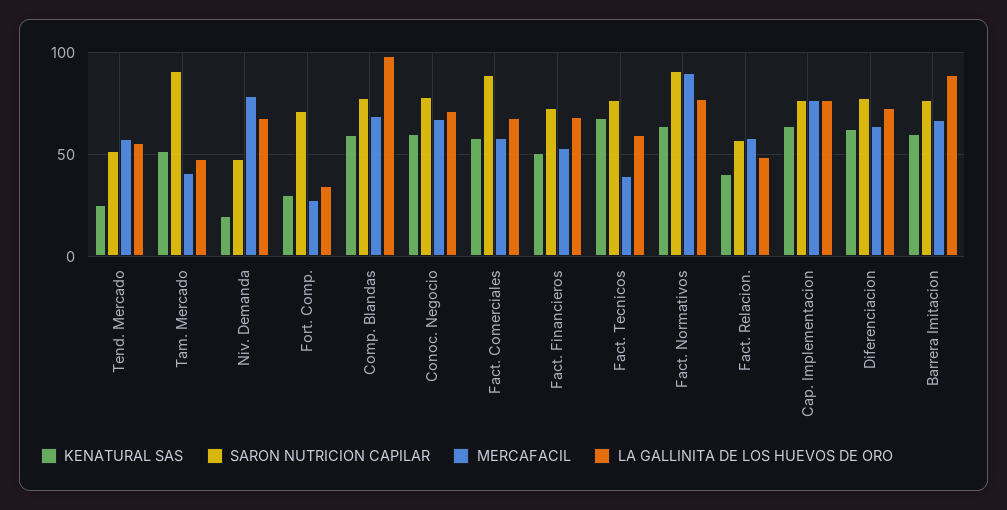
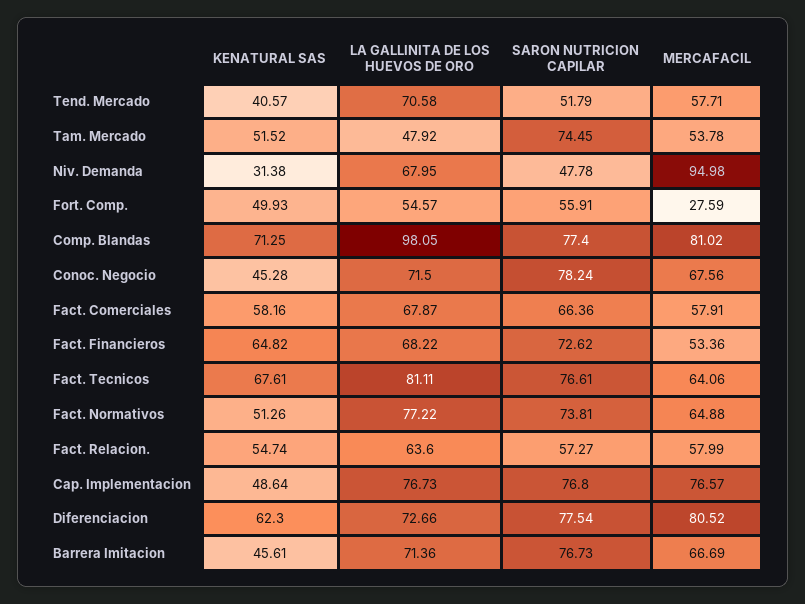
  {
    "KENATURAL SAS": {
-     "Tend. Mercado": 25,
+     "Tend. Mercado": 40.57,
      "Tam. Mercado": 51.52,
-     "Niv. Demanda": 20,
+     "Niv. Demanda": 31.38,
-     "Fort. Comp.": 30,
+     "Fort. Comp.": 49.93,
-     "Comp. Blandas": 60,
+     "Comp. Blandas": 71.25,
-     "Conoc. Negocio": 60,
+     "Conoc. Negocio": 45.28,
      "Fact. Comerciales": 58.16,
-     "Fact. Financieros": 50,
+     "Fact. Financieros": 64.82,
      "Fact. Tecnicos": 67.61,
-     "Fact. Normativos": 65,
+     "Fact. Normativos": 51.26,
-     "Fact. Relacion.": 40,
+     "Fact. Relacion.": 54.74,
-     "Cap. Implementacion": 65,
+     "Cap. Implementacion": 48.64,
      "Diferenciacion": 62.3,
-     "Barrera Imitacion": 60
+     "Barrera Imitacion": 45.61
    },
    "SARON NUTRICION CAPILAR": {
      "Tend. Mercado": 51.79,
-     "Tam. Mercado": 90,
+     "Tam. Mercado": 74.45,
      "Niv. Demanda": 47.78,
-     "Fort. Comp.": 70,
+     "Fort. Comp.": 55.91,
      "Comp. Blandas": 77.4,
      "Conoc. Negocio": 78.24,
-     "Fact. Comerciales": 90,
+     "Fact. Comerciales": 66.36,
      "Fact. Financieros": 72.62,
      "Fact. Tecnicos": 76.61,
-     "Fact. Normativos": 90,
+     "Fact. Normativos": 73.81,
      "Fact. Relacion.": 57.27,
      "Cap. Implementacion": 76.8,
      "Diferenciacion": 77.54,
      "Barrera Imitacion": 76.73
    },
    "MERCAFACIL": {
      "Tend. Mercado": 57.71,
-     "Tam. Mercado": 40,
+     "Tam. Mercado": 53.78,
-     "Niv. Demanda": 80,
+     "Niv. Demanda": 94.98,
      "Fort. Comp.": 27.59,
-     "Comp. Blandas": 70,
+     "Comp. Blandas": 81.02,
      "Conoc. Negocio": 67.56,
      "Fact. Comerciales": 57.91,
      "Fact. Financieros": 53.36,
-     "Fact. Tecnicos": 40,
+     "Fact. Tecnicos": 64.06,
-     "Fact. Normativos": 90,
+     "Fact. Normativos": 64.88,
      "Fact. Relacion.": 57.99,
      "Cap. Implementacion": 76.57,
-     "Diferenciacion": 65,
+     "Diferenciacion": 80.52,
      "Barrera Imitacion": 66.69
    },
    "LA GALLINITA DE LOS HUEVOS DE ORO": {
-     "Tend. Mercado": 55,
+     "Tend. Mercado": 70.58,
      "Tam. Mercado": 47.92,
      "Niv. Demanda": 67.95,
-     "Fort. Comp.": 35,
+     "Fort. Comp.": 54.57,
      "Comp. Blandas": 98.05,
      "Conoc. Negocio": 71.5,
      "Fact. Comerciales": 67.87,
      "Fact. Financieros": 68.22,
-     "Fact. Tecnicos": 60,
+     "Fact. Tecnicos": 81.11,
      "Fact. Normativos": 77.22,
-     "Fact. Relacion.": 50,
+     "Fact. Relacion.": 63.6,
      "Cap. Implementacion": 76.73,
      "Diferenciacion": 72.66,
-     "Barrera Imitacion": 90
+     "Barrera Imitacion": 71.36
    }
  }

